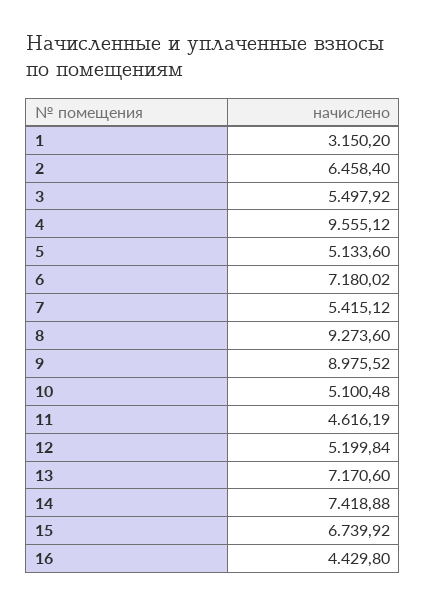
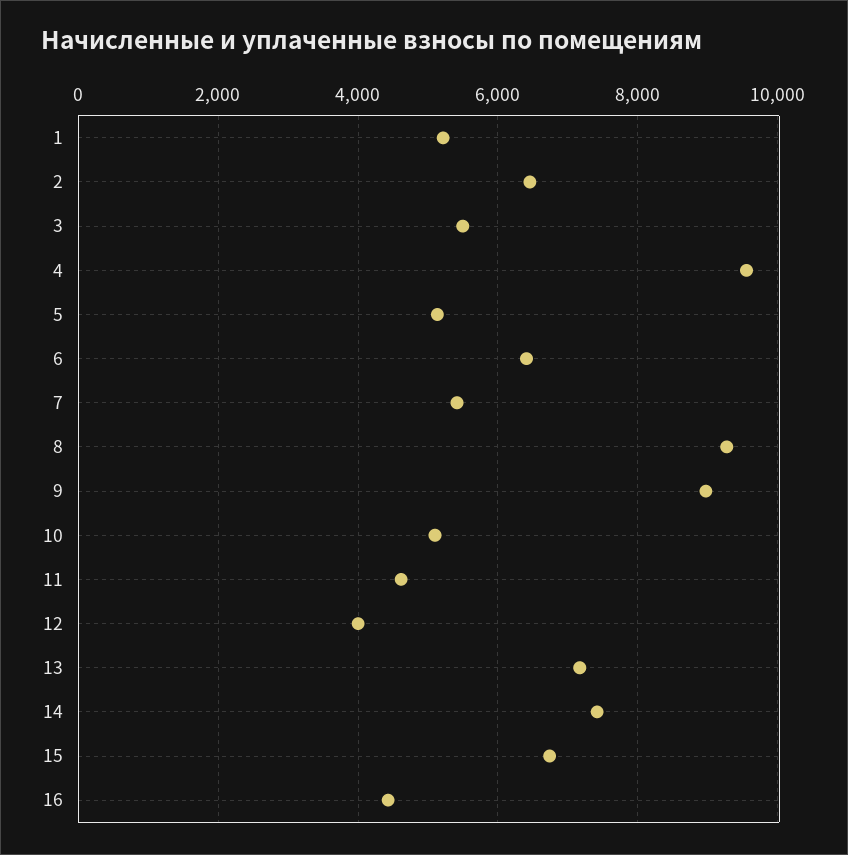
  {
-   "1": 3150.2,
+   "1": 5200,
    "2": 6458.4,
    "3": 5497.92,
    "4": 9555.12,
    "5": 5133.6,
-   "6": 7180.02,
+   "6": 6400,
    "7": 5415.12,
    "8": 9273.6,
    "9": 8975.52,
    "10": 5100.48,
    "11": 4616.19,
-   "12": 5199.84,
+   "12": 4000,
    "13": 7170.6,
    "14": 7418.88,
    "15": 6739.92,
    "16": 4429.8
  }

